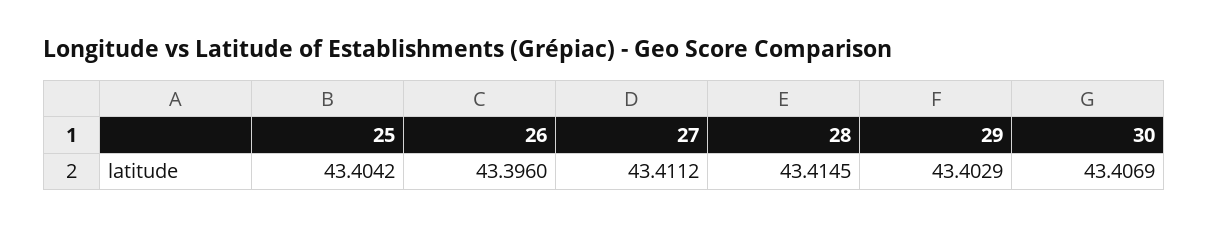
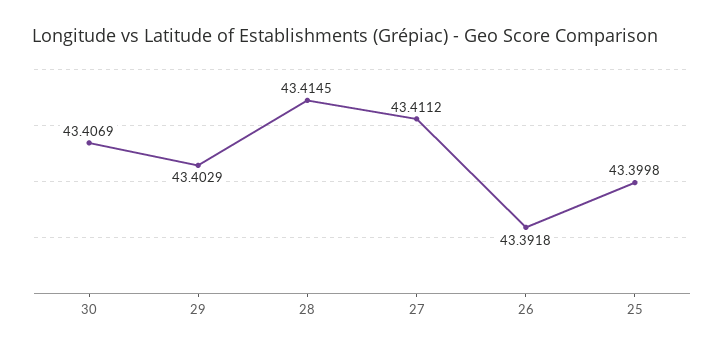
  {
-   "25": 43.4042,
+   "25": 43.3998,
-   "26": 43.396,
+   "26": 43.3918,
    "27": 43.4112,
    "28": 43.4145,
    "29": 43.4029,
    "30": 43.4069
  }

